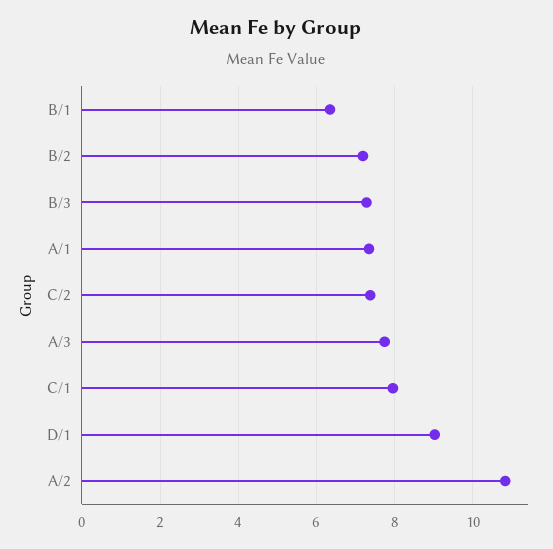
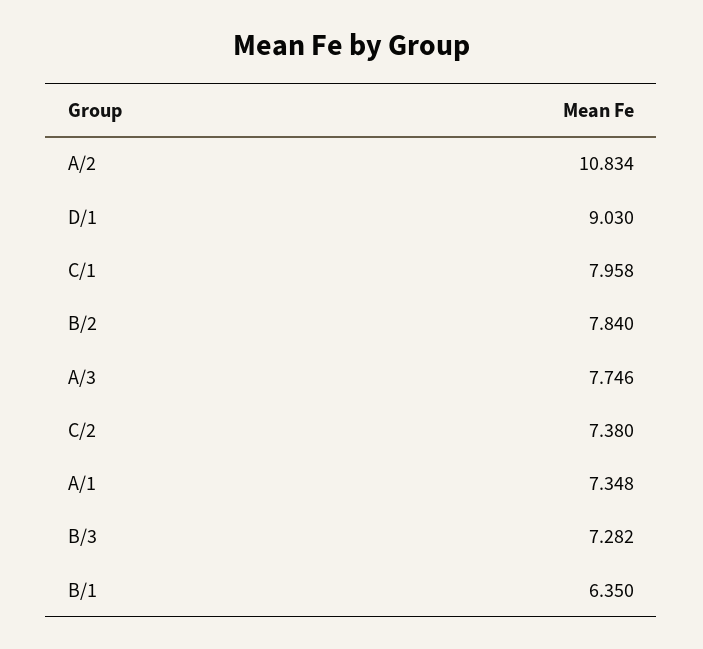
  {
    "B/1": 6.35,
-   "B/2": 7.2,
+   "B/2": 7.84,
    "B/3": 7.282,
    "A/1": 7.348,
    "C/2": 7.38,
    "A/3": 7.746,
    "C/1": 7.958,
    "D/1": 9.03,
    "A/2": 10.834
  }

